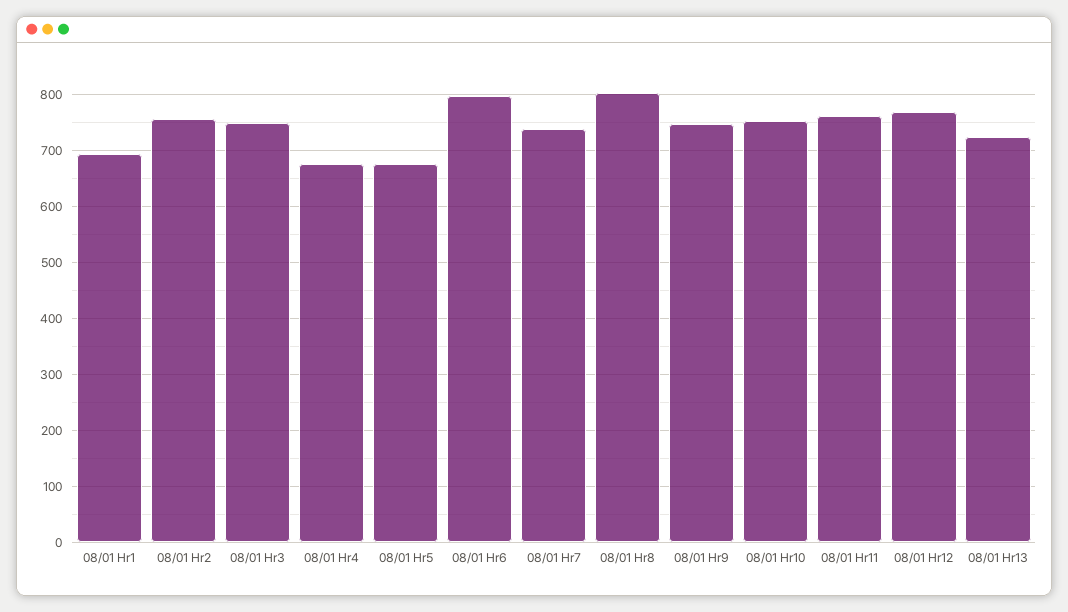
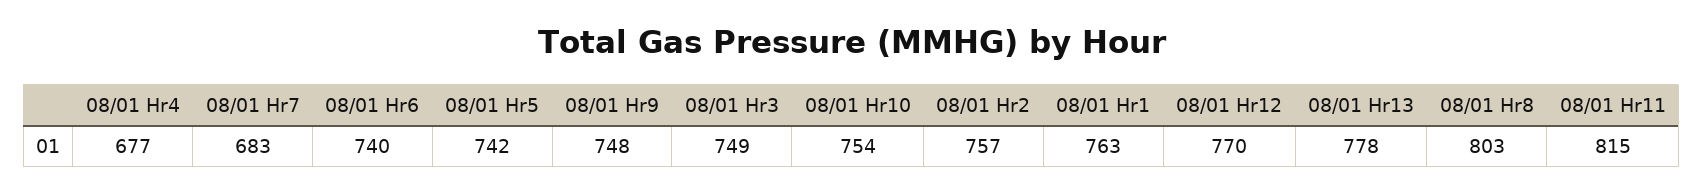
  {
-   "08/01 Hr1": 700,
+   "08/01 Hr1": 763,
    "08/01 Hr2": 757,
    "08/01 Hr3": 749,
    "08/01 Hr4": 677,
-   "08/01 Hr5": 680,
+   "08/01 Hr5": 742,
-   "08/01 Hr6": 800,
+   "08/01 Hr6": 740,
-   "08/01 Hr7": 740,
+   "08/01 Hr7": 683,
    "08/01 Hr8": 803,
    "08/01 Hr9": 748,
    "08/01 Hr10": 754,
-   "08/01 Hr11": 760,
+   "08/01 Hr11": 815,
    "08/01 Hr12": 770,
-   "08/01 Hr13": 720
+   "08/01 Hr13": 778
  }

